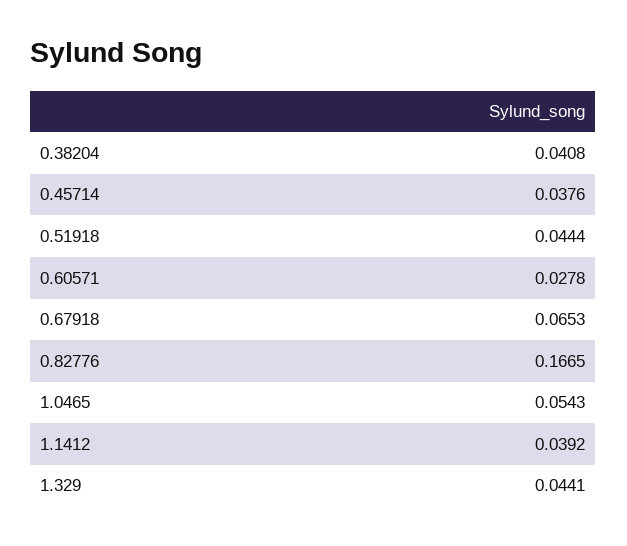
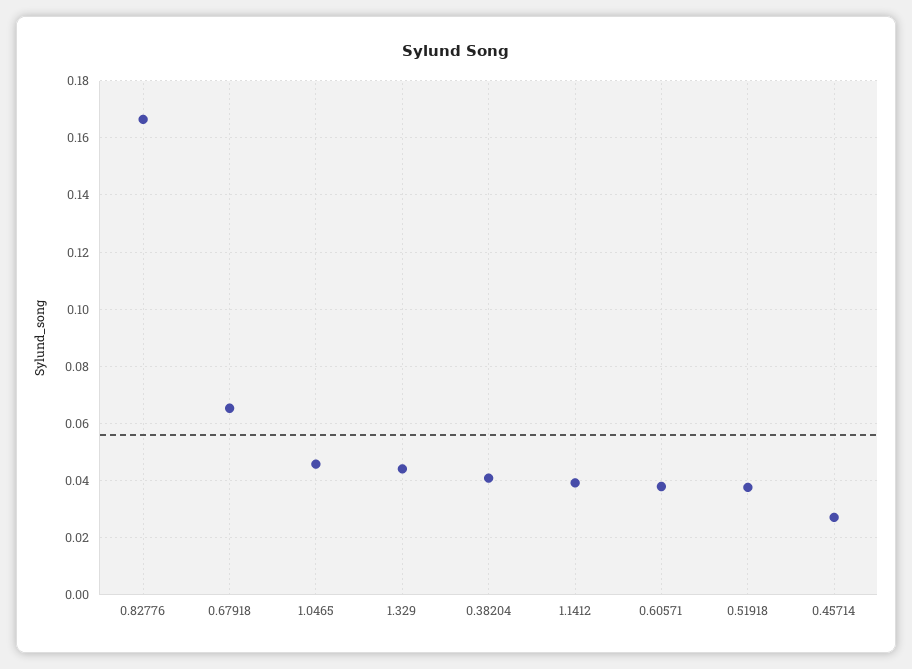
  {
    "0.38204": 0.0408,
-   "0.45714": 0.0376,
+   "0.45714": 0.0275,
-   "0.51918": 0.0444,
+   "0.51918": 0.0375,
-   "0.60571": 0.0278,
+   "0.60571": 0.0375,
    "0.67918": 0.0653,
    "0.82776": 0.1665,
-   "1.0465": 0.0543,
+   "1.0465": 0.045,
    "1.1412": 0.0392,
    "1.329": 0.0441
  }

